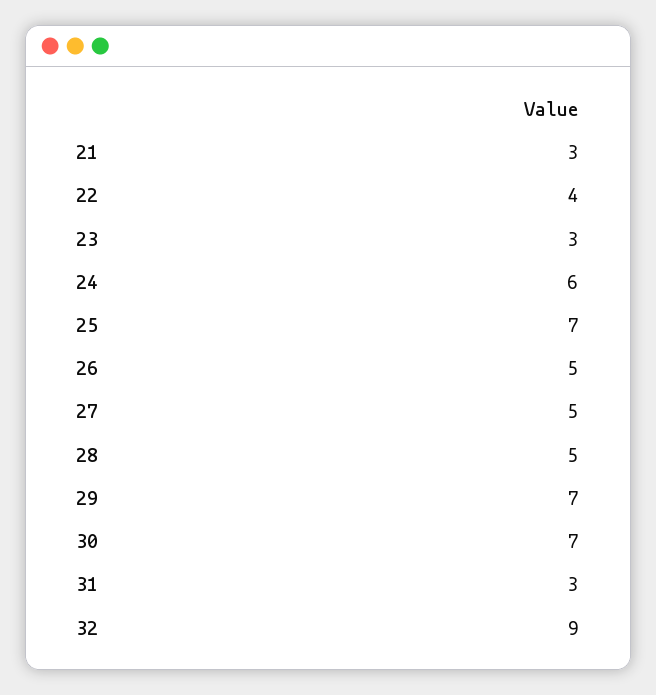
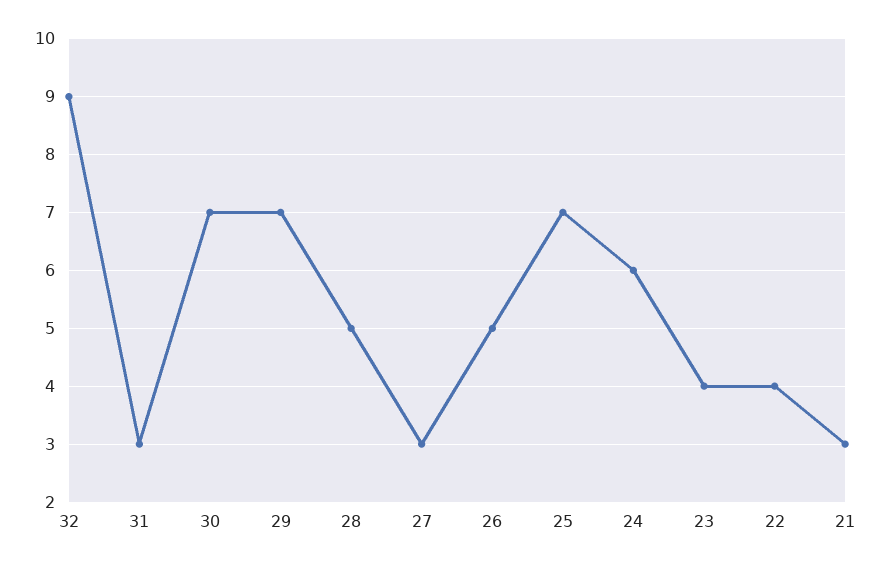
  {
    "21": 3,
    "22": 4,
-   "23": 3,
+   "23": 4,
    "24": 6,
    "25": 7,
    "26": 5,
-   "27": 5,
+   "27": 3,
    "28": 5,
    "29": 7,
    "30": 7,
    "31": 3,
    "32": 9
  }

